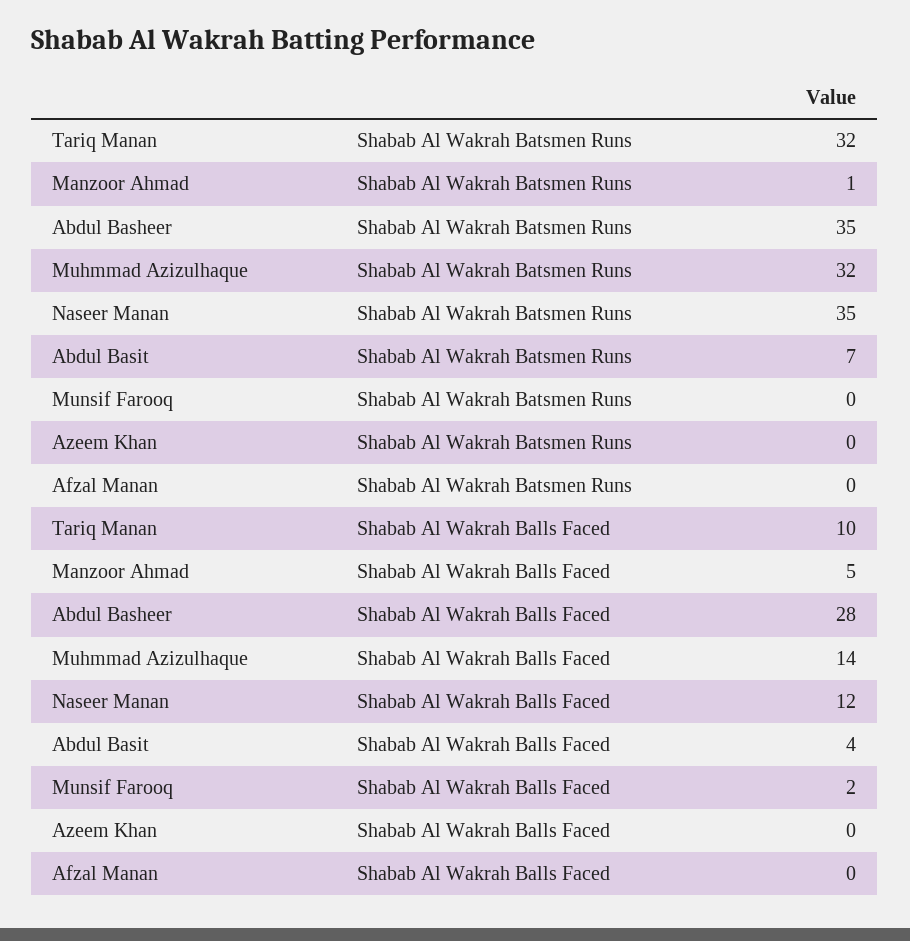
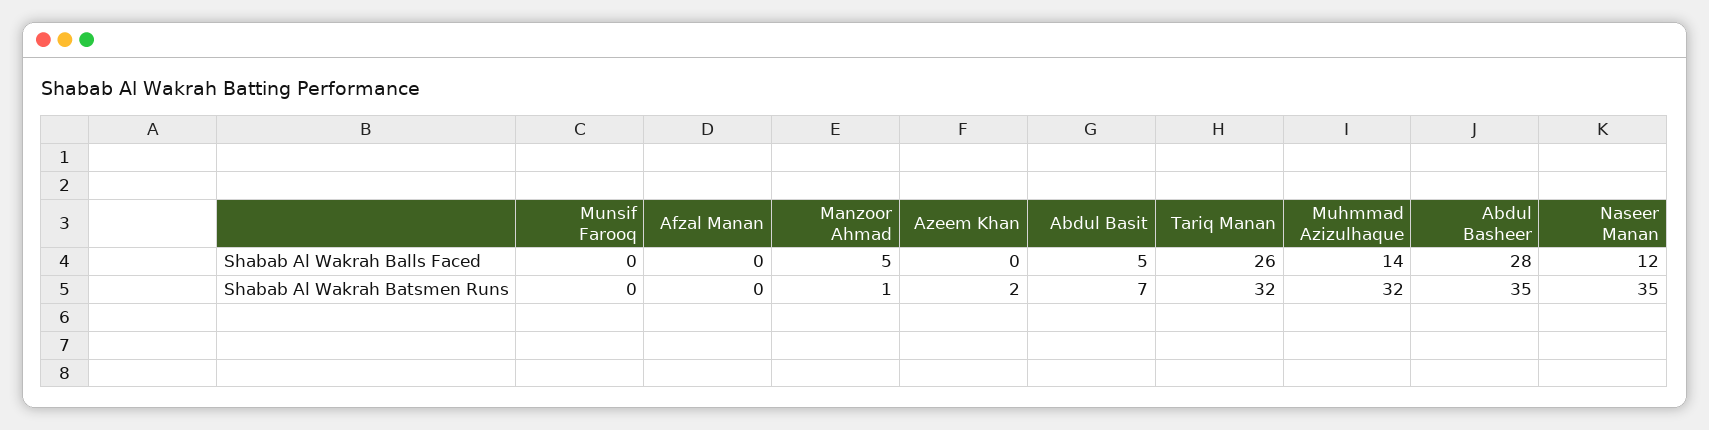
  {
    "Tariq Manan": {
      "Shabab Al Wakrah Batsmen Runs": 32,
-     "Shabab Al Wakrah Balls Faced": 10
+     "Shabab Al Wakrah Balls Faced": 26
    },
    "Manzoor Ahmad": {
      "Shabab Al Wakrah Batsmen Runs": 1,
      "Shabab Al Wakrah Balls Faced": 5
    },
    "Abdul Basheer": {
      "Shabab Al Wakrah Batsmen Runs": 35,
      "Shabab Al Wakrah Balls Faced": 28
    },
    "Muhmmad Azizulhaque": {
      "Shabab Al Wakrah Batsmen Runs": 32,
      "Shabab Al Wakrah Balls Faced": 14
    },
    "Naseer Manan": {
      "Shabab Al Wakrah Batsmen Runs": 35,
      "Shabab Al Wakrah Balls Faced": 12
    },
    "Abdul Basit": {
      "Shabab Al Wakrah Batsmen Runs": 7,
-     "Shabab Al Wakrah Balls Faced": 4
+     "Shabab Al Wakrah Balls Faced": 5
    },
    "Munsif Farooq": {
      "Shabab Al Wakrah Batsmen Runs": 0,
-     "Shabab Al Wakrah Balls Faced": 2
+     "Shabab Al Wakrah Balls Faced": 0
    },
    "Azeem Khan": {
-     "Shabab Al Wakrah Batsmen Runs": 0,
+     "Shabab Al Wakrah Batsmen Runs": 2,
      "Shabab Al Wakrah Balls Faced": 0
    },
    "Afzal Manan": {
      "Shabab Al Wakrah Batsmen Runs": 0,
      "Shabab Al Wakrah Balls Faced": 0
    }
  }

